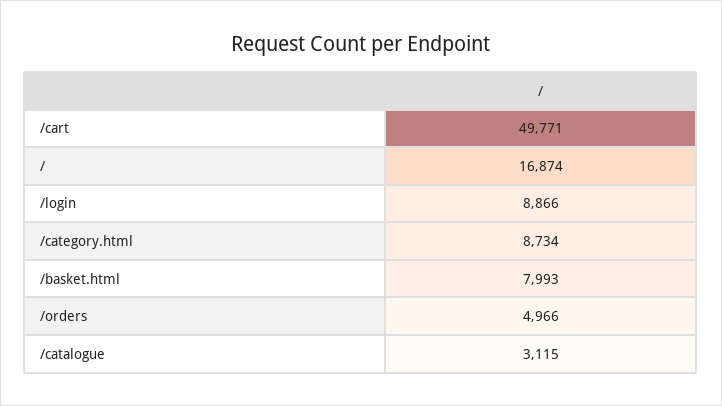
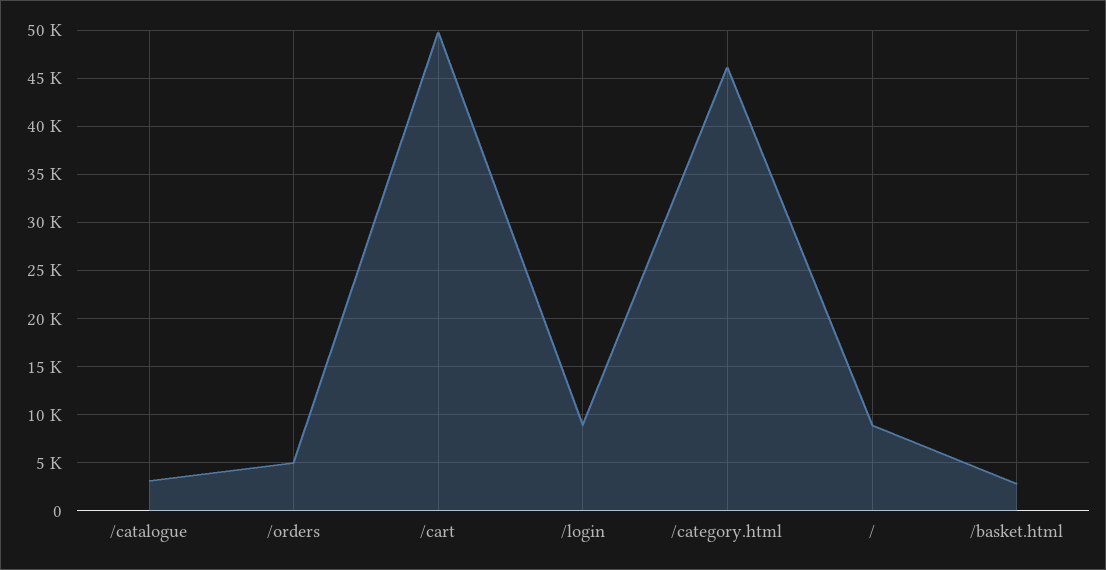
  {
    "/cart": 49771,
-   "/": 16874,
+   "/": 9000,
    "/login": 8866,
-   "/category.html": 8734,
+   "/category.html": 46000,
-   "/basket.html": 7993,
+   "/basket.html": 3000,
    "/orders": 4966,
    "/catalogue": 3115
  }

